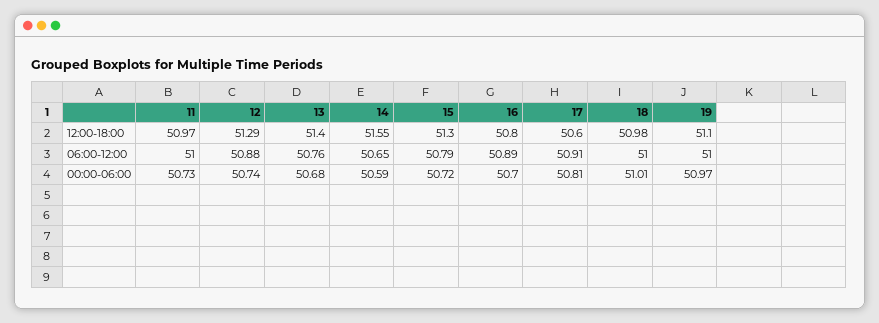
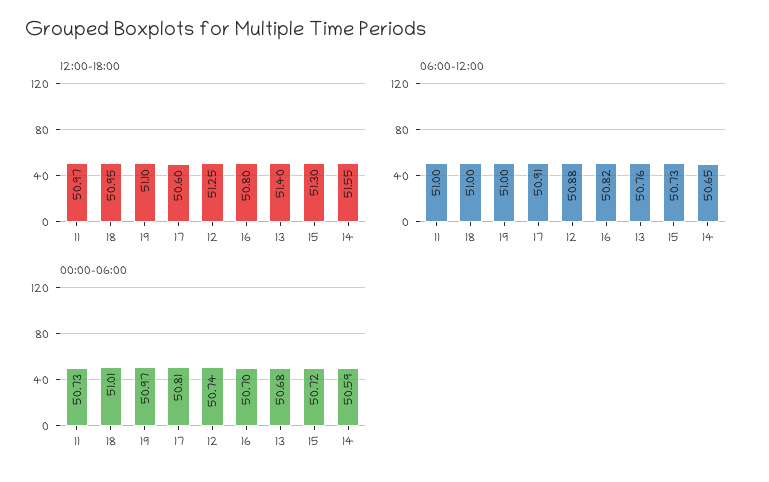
  {
    "12:00-18:00": {
      "11": 50.97,
-     "12": 51.29,
+     "12": 51.25,
      "13": 51.4,
      "14": 51.55,
      "15": 51.3,
      "16": 50.8,
      "17": 50.6,
-     "18": 50.98,
+     "18": 50.95,
      "19": 51.1
    },
    "06:00-12:00": {
      "11": 51,
      "12": 50.88,
      "13": 50.76,
      "14": 50.65,
-     "15": 50.79,
+     "15": 50.73,
-     "16": 50.89,
+     "16": 50.82,
      "17": 50.91,
      "18": 51,
      "19": 51
    },
    "00:00-06:00": {
      "11": 50.73,
      "12": 50.74,
      "13": 50.68,
      "14": 50.59,
      "15": 50.72,
      "16": 50.7,
      "17": 50.81,
      "18": 51.01,
      "19": 50.97
    }
  }

